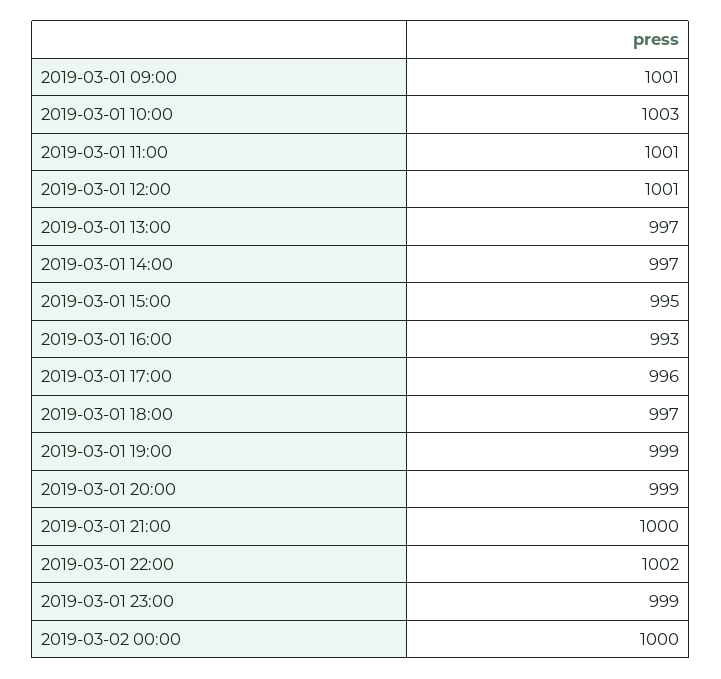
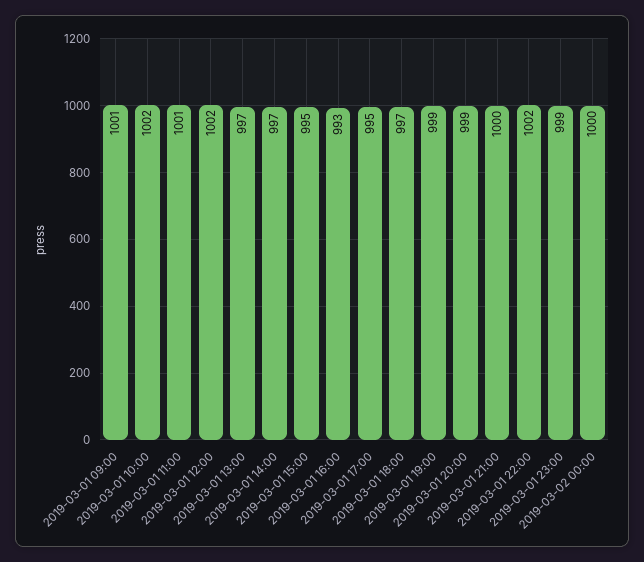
  {
    "2019-03-01 09:00": 1001,
-   "2019-03-01 10:00": 1003,
+   "2019-03-01 10:00": 1002,
    "2019-03-01 11:00": 1001,
-   "2019-03-01 12:00": 1001,
+   "2019-03-01 12:00": 1002,
    "2019-03-01 13:00": 997,
    "2019-03-01 14:00": 997,
    "2019-03-01 15:00": 995,
    "2019-03-01 16:00": 993,
-   "2019-03-01 17:00": 996,
+   "2019-03-01 17:00": 995,
    "2019-03-01 18:00": 997,
    "2019-03-01 19:00": 999,
    "2019-03-01 20:00": 999,
    "2019-03-01 21:00": 1000,
    "2019-03-01 22:00": 1002,
    "2019-03-01 23:00": 999,
    "2019-03-02 00:00": 1000
  }

